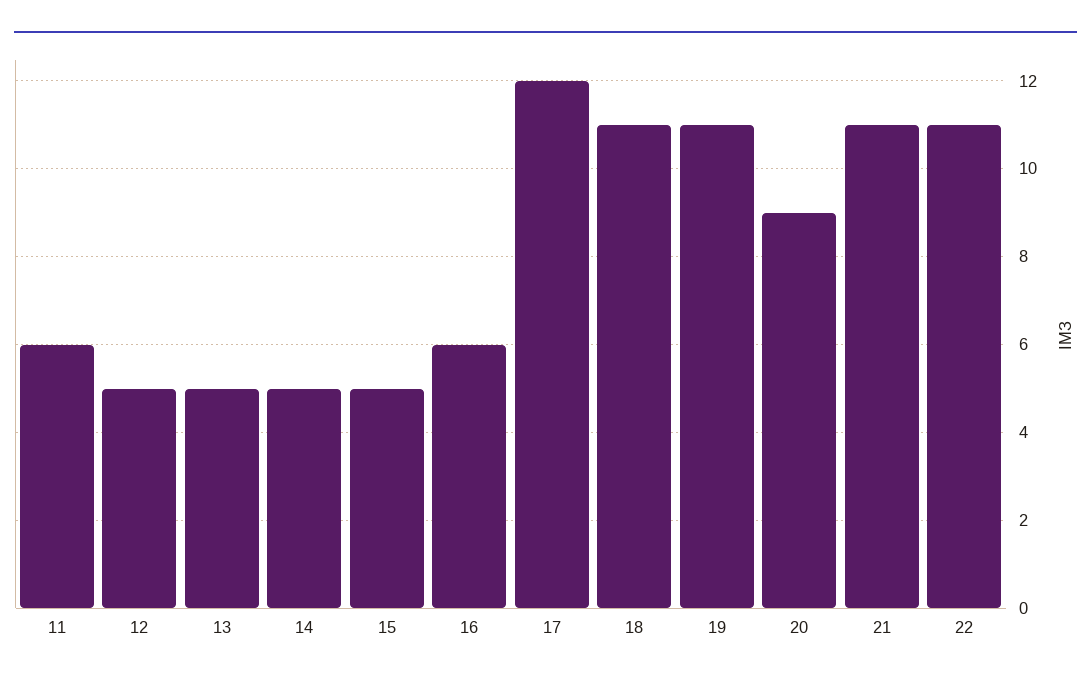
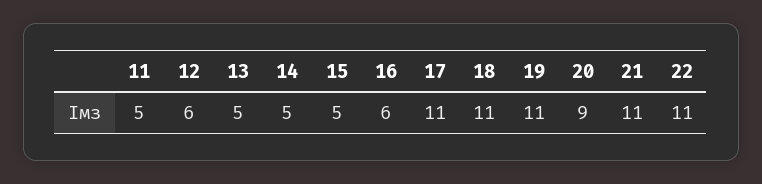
  {
-   "11": 6,
+   "11": 5,
-   "12": 5,
+   "12": 6,
    "13": 5,
    "14": 5,
    "15": 5,
    "16": 6,
-   "17": 12,
+   "17": 11,
    "18": 11,
    "19": 11,
    "20": 9,
    "21": 11,
    "22": 11
  }

